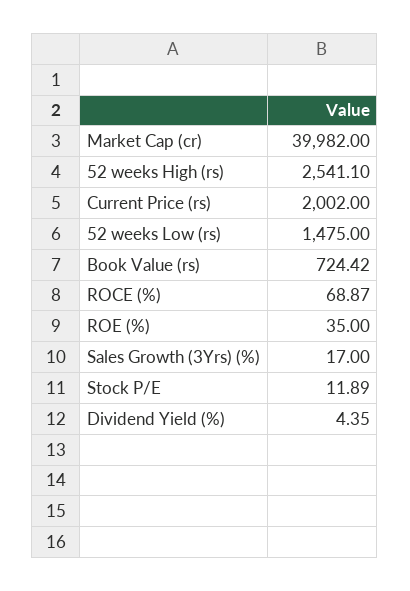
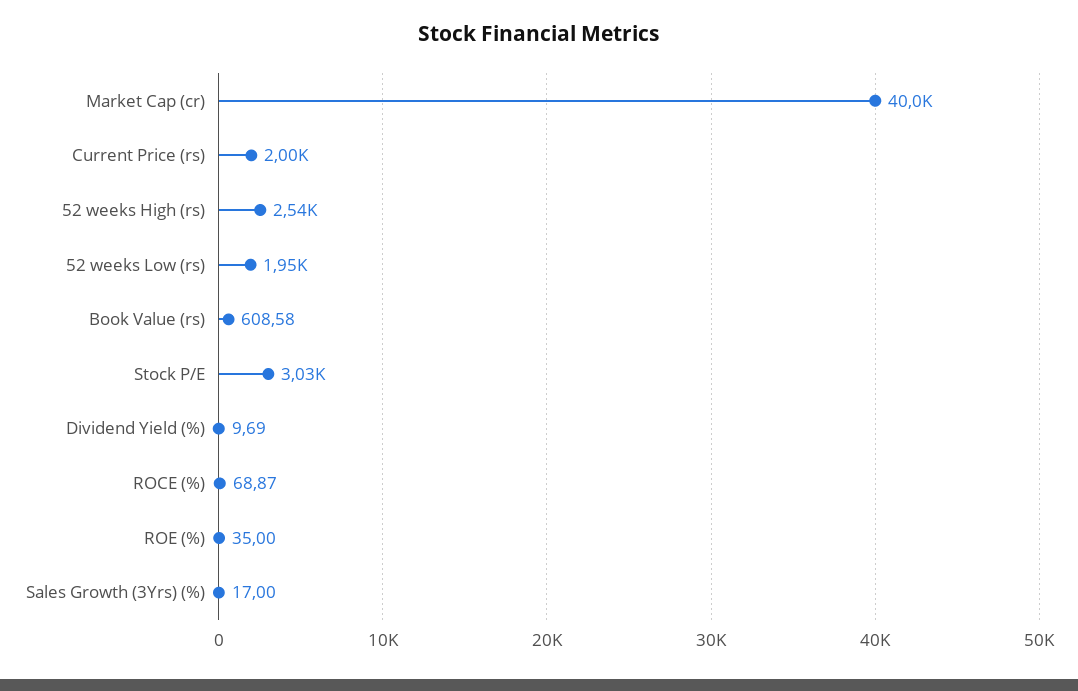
  {
    "Market Cap (cr)": 39982,
    "52 weeks High (rs)": 2541.1,
    "Current Price (rs)": 2002,
-   "52 weeks Low (rs)": 1475,
+   "52 weeks Low (rs)": 1950,
-   "Book Value (rs)": 724.42,
+   "Book Value (rs)": 608.58,
    "ROCE (%)": 68.87,
    "ROE (%)": 35,
    "Sales Growth (3Yrs) (%)": 17,
-   "Stock P/E": 11.89,
+   "Stock P/E": 3030,
-   "Dividend Yield (%)": 4.35
+   "Dividend Yield (%)": 9.69
  }

